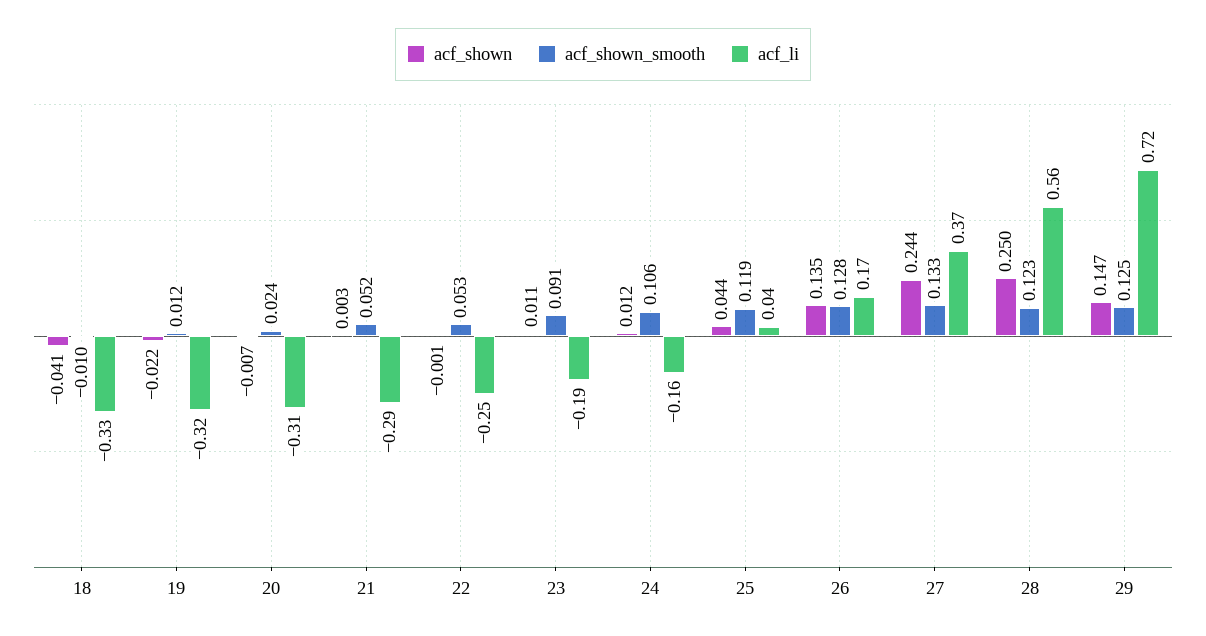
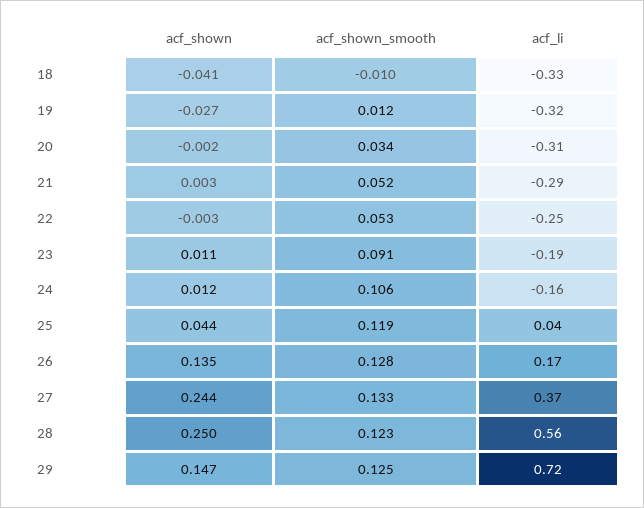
  {
    "acf_shown": {
      "18": -0.041,
-     "19": -0.022,
+     "19": -0.027,
-     "20": -0.007,
+     "20": -0.002,
      "21": 0.003,
-     "22": -0.001,
+     "22": -0.003,
      "23": 0.011,
      "24": 0.012,
      "25": 0.044,
      "26": 0.135,
      "27": 0.244,
      "28": 0.25,
      "29": 0.147
    },
    "acf_shown_smooth": {
      "18": -0.01,
      "19": 0.012,
-     "20": 0.024,
+     "20": 0.034,
      "21": 0.052,
      "22": 0.053,
      "23": 0.091,
      "24": 0.106,
      "25": 0.119,
      "26": 0.128,
      "27": 0.133,
      "28": 0.123,
      "29": 0.125
    },
    "acf_li": {
      "18": -0.33,
      "19": -0.32,
      "20": -0.31,
      "21": -0.29,
      "22": -0.25,
      "23": -0.19,
      "24": -0.16,
      "25": 0.04,
      "26": 0.17,
      "27": 0.37,
      "28": 0.56,
      "29": 0.72
    }
  }

